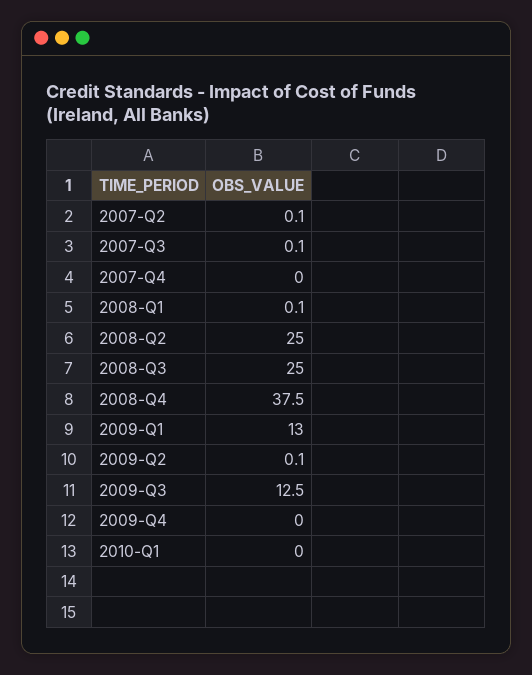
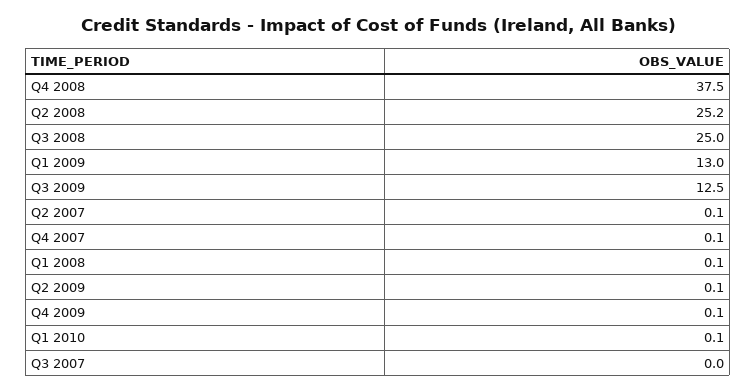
  {
    "2007-Q2": 0.1,
-   "2007-Q3": 0.1,
+   "2007-Q3": 0,
-   "2007-Q4": 0,
+   "2007-Q4": 0.1,
    "2008-Q1": 0.1,
-   "2008-Q2": 25,
+   "2008-Q2": 25.2,
    "2008-Q3": 25,
    "2008-Q4": 37.5,
    "2009-Q1": 13,
    "2009-Q2": 0.1,
    "2009-Q3": 12.5,
-   "2009-Q4": 0,
+   "2009-Q4": 0.1,
-   "2010-Q1": 0
+   "2010-Q1": 0.1
  }

